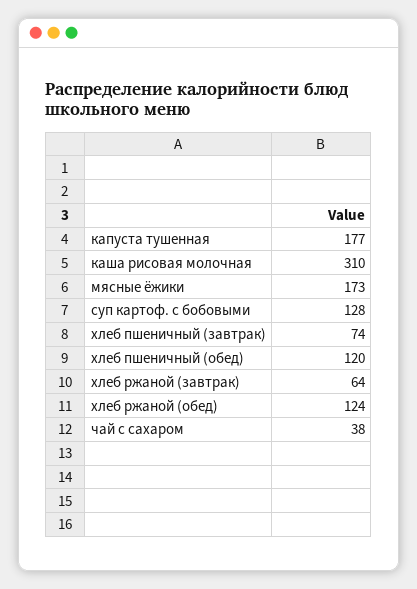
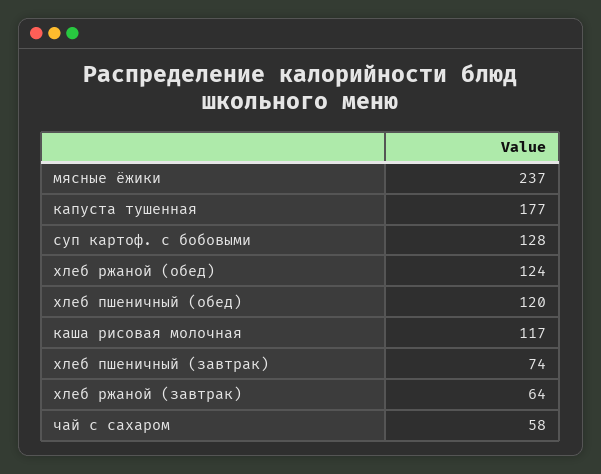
  {
    "капуста тушенная": 177,
-   "каша рисовая молочная": 310,
+   "каша рисовая молочная": 117,
-   "мясные ёжики": 173,
+   "мясные ёжики": 237,
    "суп картоф. с бобовыми": 128,
    "хлеб пшеничный (завтрак)": 74,
    "хлеб пшеничный (обед)": 120,
    "хлеб ржаной (завтрак)": 64,
    "хлеб ржаной (обед)": 124,
-   "чай с сахаром": 38
+   "чай с сахаром": 58
  }

